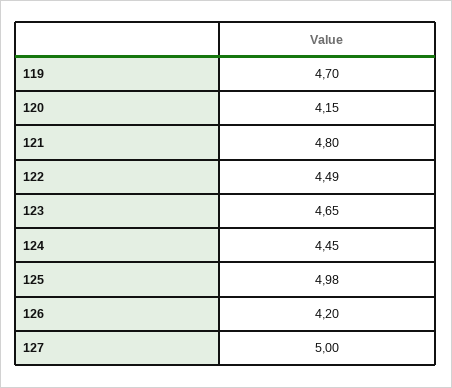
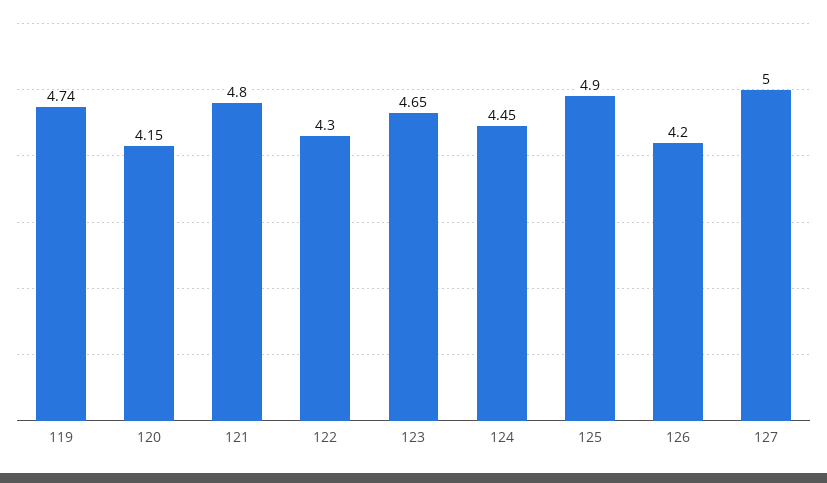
  {
-   "119": 4.7,
+   "119": 4.74,
    "120": 4.15,
    "121": 4.8,
-   "122": 4.49,
+   "122": 4.3,
    "123": 4.65,
    "124": 4.45,
-   "125": 4.98,
+   "125": 4.9,
    "126": 4.2,
    "127": 5
  }

